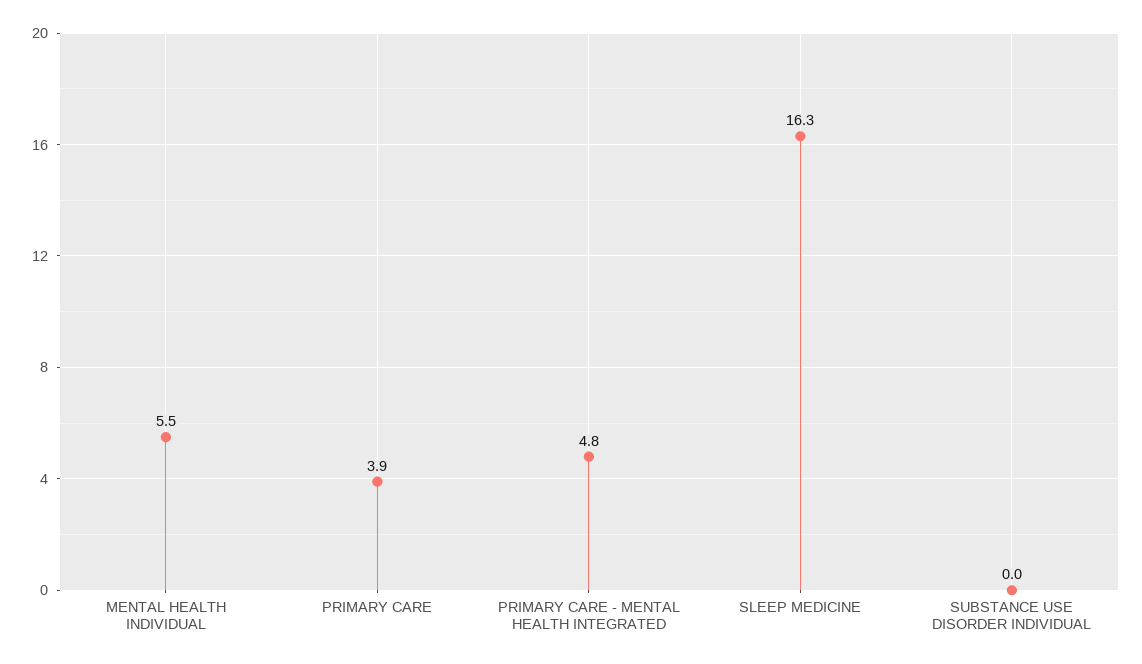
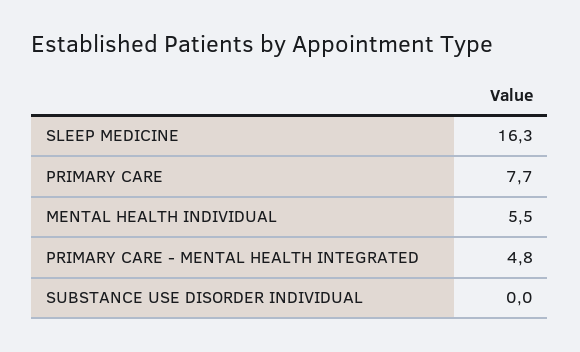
  {
    "MENTAL HEALTH INDIVIDUAL": 5.5,
-   "PRIMARY CARE": 3.9,
+   "PRIMARY CARE": 7.7,
    "PRIMARY CARE - MENTAL HEALTH INTEGRATED": 4.8,
    "SLEEP MEDICINE": 16.3,
    "SUBSTANCE USE DISORDER INDIVIDUAL": 0
  }

